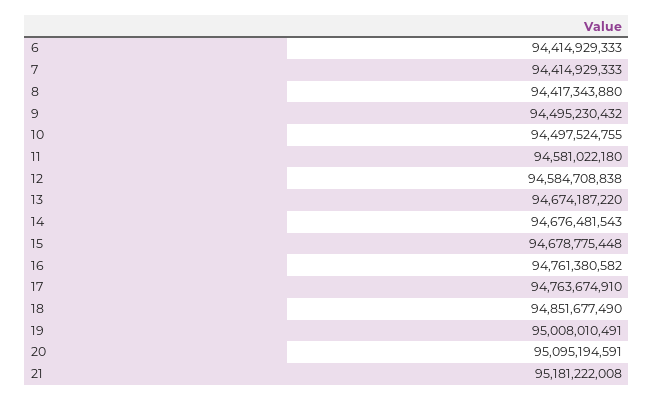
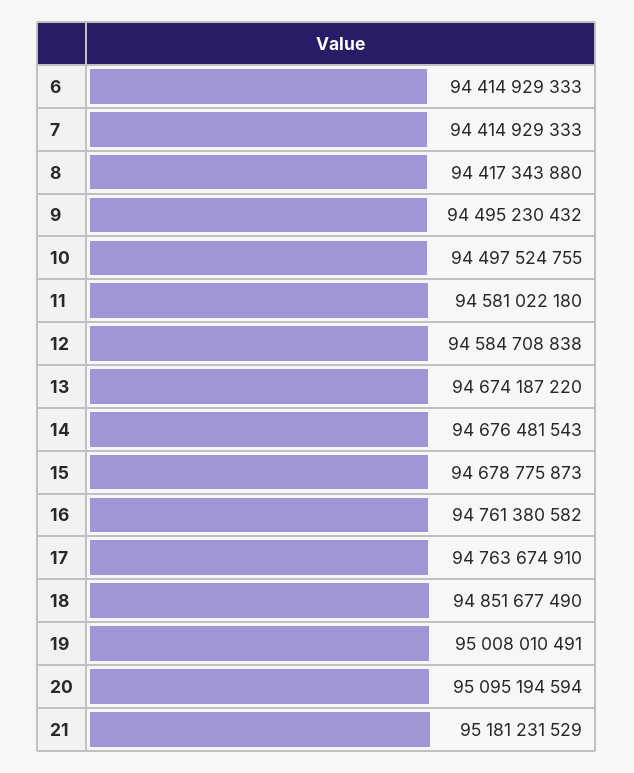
  {
    "6": 94414929333,
    "7": 94414929333,
    "8": 94417343880,
    "9": 94495230432,
    "10": 94497524755,
    "11": 94581022180,
    "12": 94584708838,
    "13": 94674187220,
    "14": 94676481543,
-   "15": 94678775448,
+   "15": 94678775873,
    "16": 94761380582,
    "17": 94763674910,
    "18": 94851677490,
    "19": 95008010491,
-   "20": 95095194591,
+   "20": 95095194594,
-   "21": 95181222008
+   "21": 95181231529
  }

